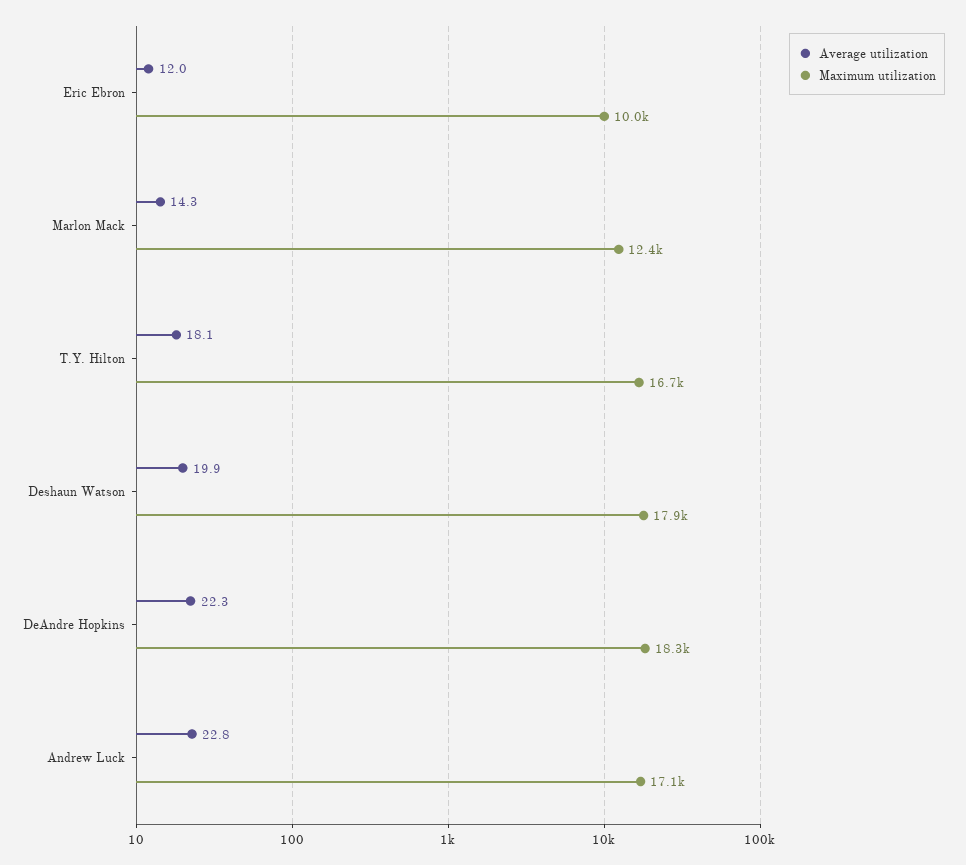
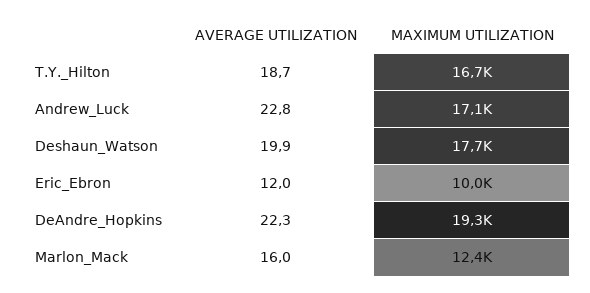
  {
    "Average utilization": {
      "Eric Ebron": 12,
-     "Marlon Mack": 14.3,
+     "Marlon Mack": 16,
-     "T.Y. Hilton": 18.1,
+     "T.Y. Hilton": 18.7,
      "Deshaun Watson": 19.9,
      "DeAndre Hopkins": 22.3,
      "Andrew Luck": 22.8
    },
    "Maximum utilization": {
      "Eric Ebron": 10000,
      "Marlon Mack": 12400,
      "T.Y. Hilton": 16700,
-     "Deshaun Watson": 17900,
+     "Deshaun Watson": 17700,
-     "DeAndre Hopkins": 18300,
+     "DeAndre Hopkins": 19300,
      "Andrew Luck": 17100
    }
  }

